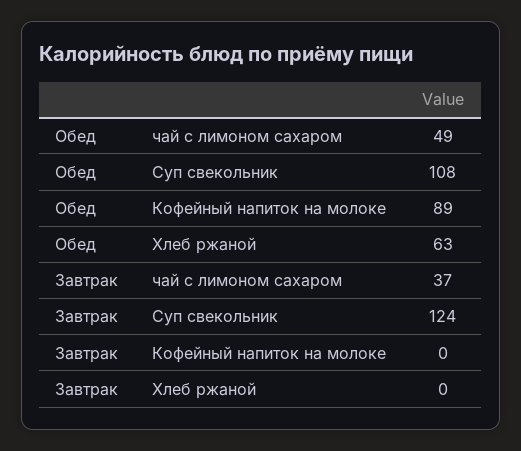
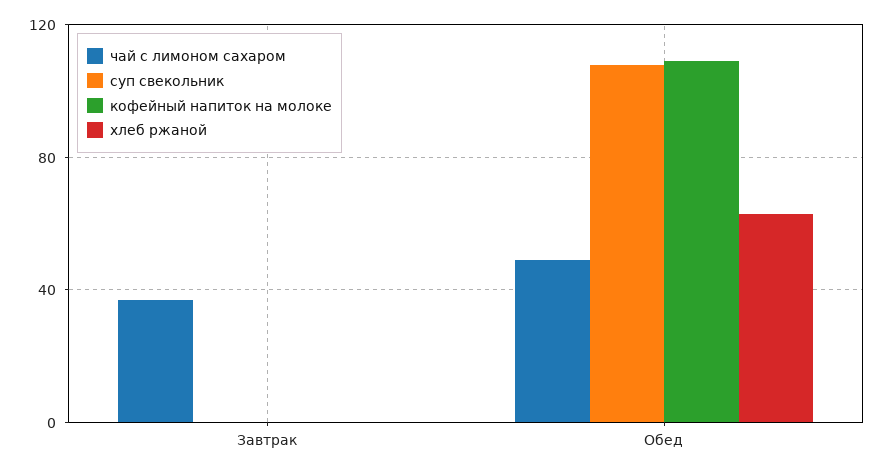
  {
    "чай с лимоном сахаром": {
      "Обед": 49,
      "Завтрак": 37
    },
    "Суп свекольник": {
      "Обед": 108,
-     "Завтрак": 124
+     "Завтрак": 0
    },
    "Кофейный напиток на молоке": {
-     "Обед": 89,
+     "Обед": 110,
      "Завтрак": 0
    },
    "Хлеб ржаной": {
      "Обед": 63,
      "Завтрак": 0
    }
  }

